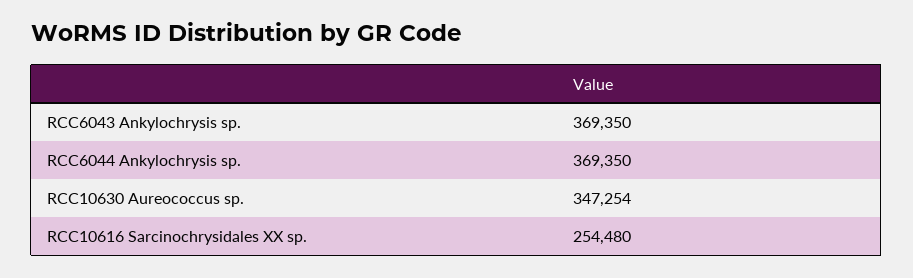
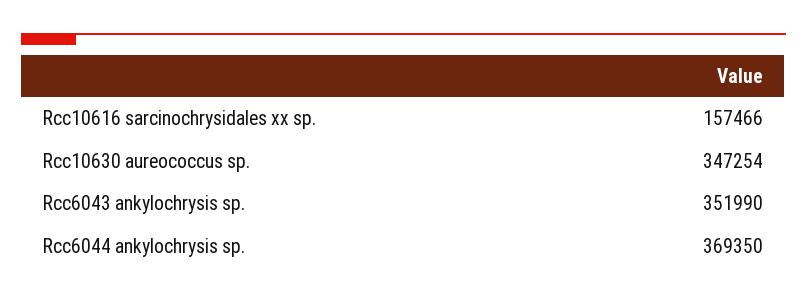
  {
-   "RCC6043 Ankylochrysis sp.": 369350,
+   "RCC6043 Ankylochrysis sp.": 351990,
    "RCC6044 Ankylochrysis sp.": 369350,
    "RCC10630 Aureococcus sp.": 347254,
-   "RCC10616 Sarcinochrysidales XX sp.": 254480
+   "RCC10616 Sarcinochrysidales XX sp.": 157466
  }

